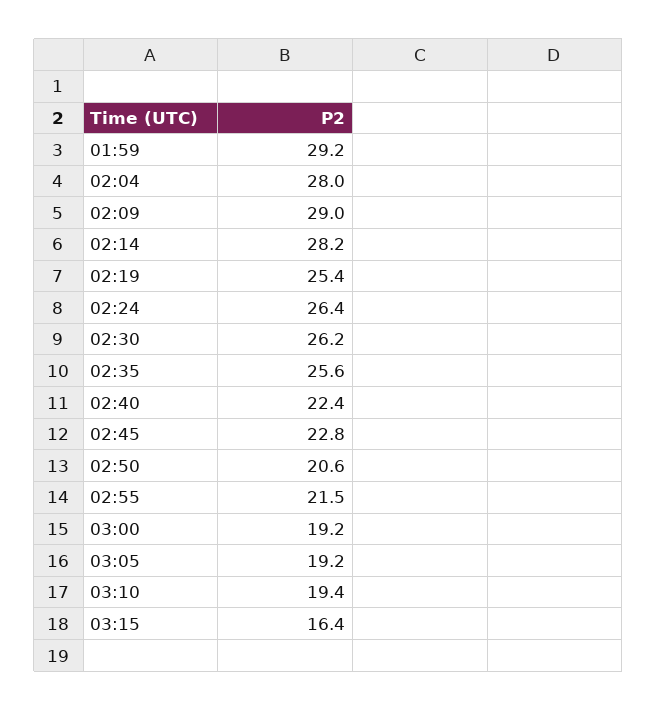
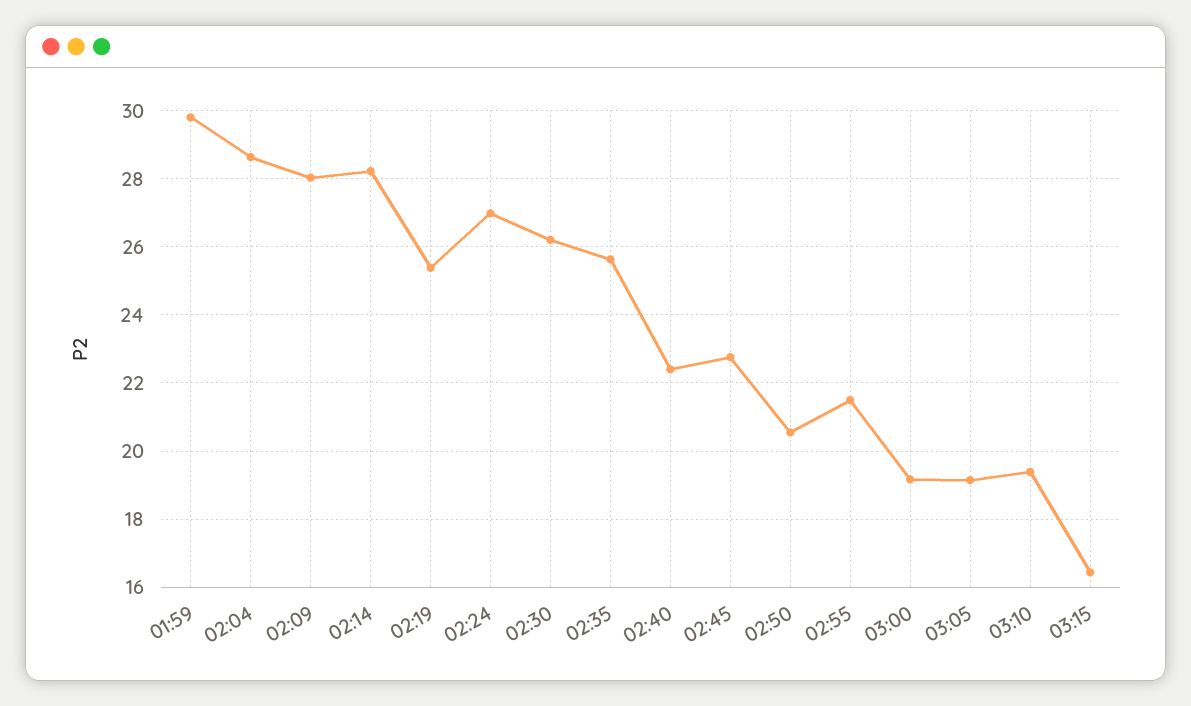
  {
-   "01:59": 29.2,
+   "01:59": 29.8,
-   "02:04": 28,
+   "02:04": 28.6,
-   "02:09": 29,
+   "02:09": 28,
    "02:14": 28.2,
    "02:19": 25.4,
-   "02:24": 26.4,
+   "02:24": 27,
    "02:30": 26.2,
    "02:35": 25.6,
    "02:40": 22.4,
    "02:45": 22.8,
    "02:50": 20.6,
    "02:55": 21.5,
    "03:00": 19.2,
    "03:05": 19.2,
    "03:10": 19.4,
    "03:15": 16.4
  }

